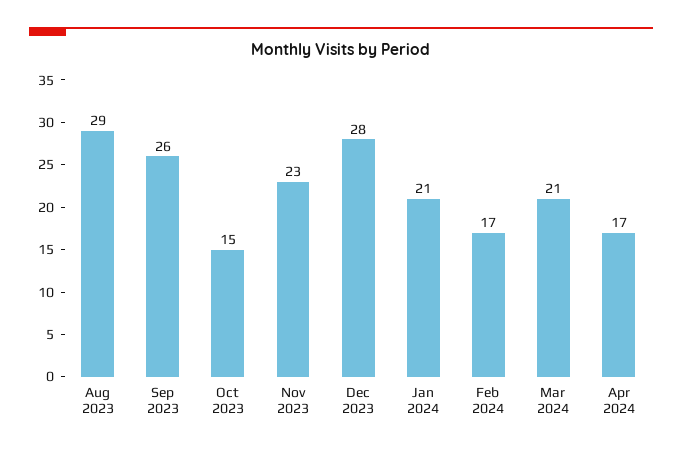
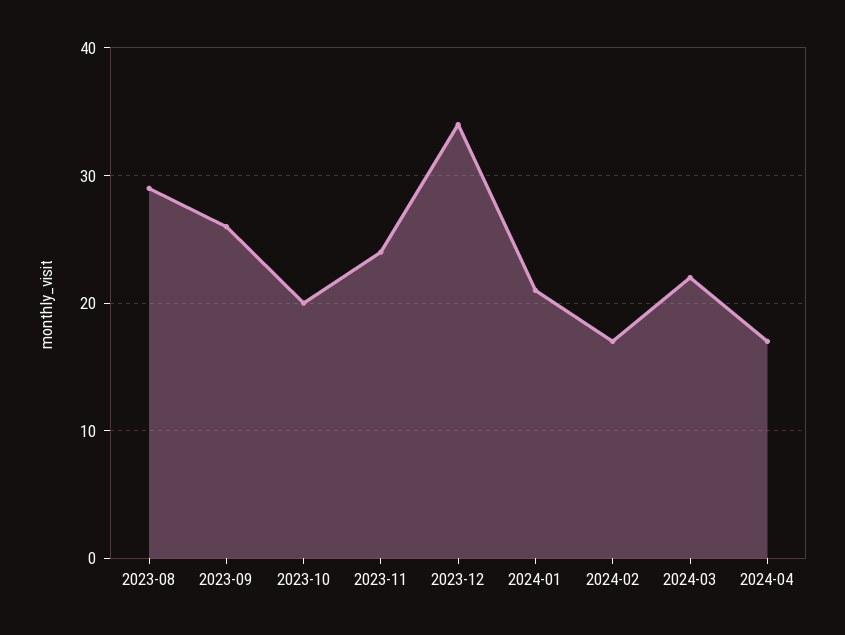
  {
    "Aug 2023": 29,
    "Sep 2023": 26,
-   "Oct 2023": 15,
+   "Oct 2023": 20,
-   "Nov 2023": 23,
+   "Nov 2023": 24,
-   "Dec 2023": 28,
+   "Dec 2023": 34,
    "Jan 2024": 21,
    "Feb 2024": 17,
-   "Mar 2024": 21,
+   "Mar 2024": 22,
    "Apr 2024": 17
  }

